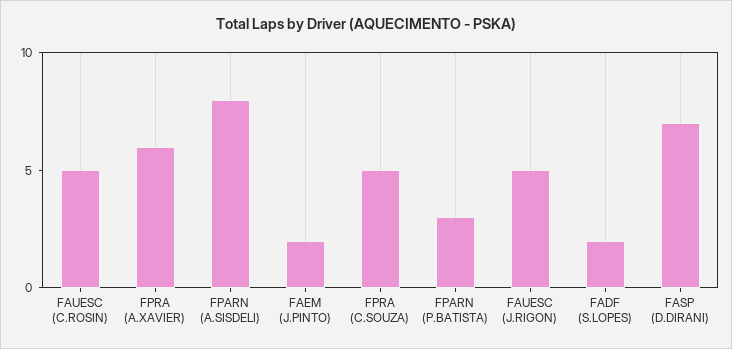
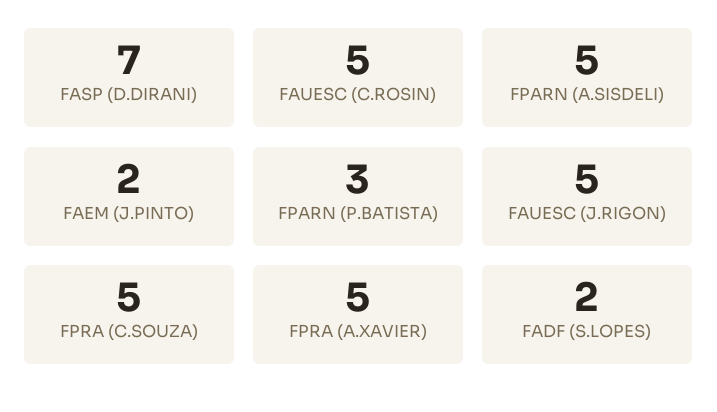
  {
    "FAUESC (C.ROSIN)": 5,
-   "FPRA (A.XAVIER)": 6,
+   "FPRA (A.XAVIER)": 5,
-   "FPARN (A.SISDELI)": 8,
+   "FPARN (A.SISDELI)": 5,
    "FAEM (J.PINTO)": 2,
    "FPRA (C.SOUZA)": 5,
    "FPARN (P.BATISTA)": 3,
    "FAUESC (J.RIGON)": 5,
    "FADF (S.LOPES)": 2,
    "FASP (D.DIRANI)": 7
  }

